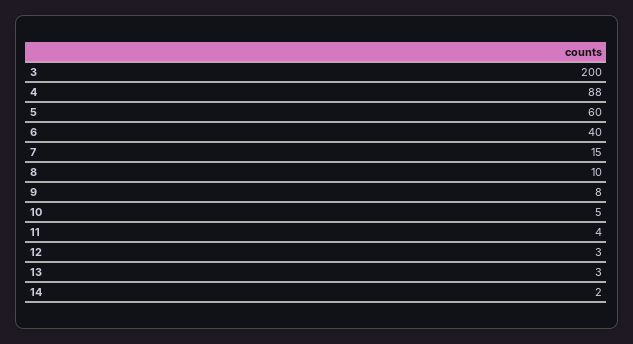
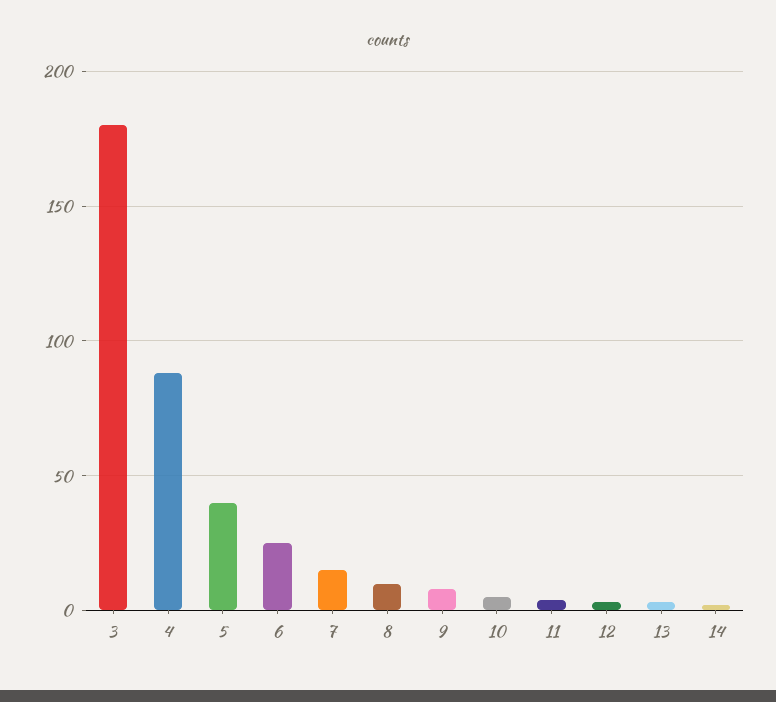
  {
-   "3": 200,
+   "3": 180,
    "4": 88,
-   "5": 60,
+   "5": 40,
-   "6": 40,
+   "6": 25,
    "7": 15,
    "8": 10,
    "9": 8,
    "10": 5,
    "11": 4,
    "12": 3,
    "13": 3,
    "14": 2
  }

